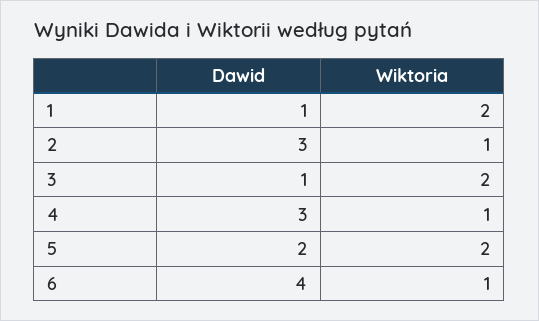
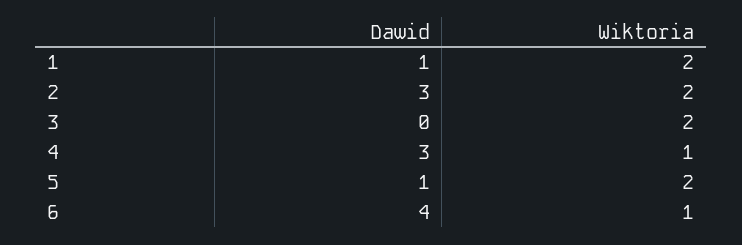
  {
    "Dawid": {
      "1": 1,
      "2": 3,
-     "3": 1,
+     "3": 0,
      "4": 3,
-     "5": 2,
+     "5": 1,
      "6": 4
    },
    "Wiktoria": {
      "1": 2,
-     "2": 1,
+     "2": 2,
      "3": 2,
      "4": 1,
      "5": 2,
      "6": 1
    }
  }

